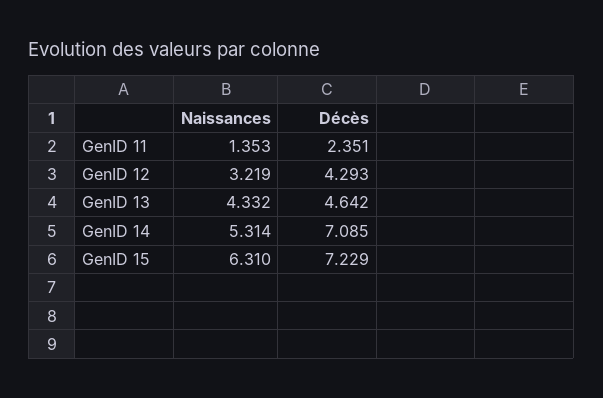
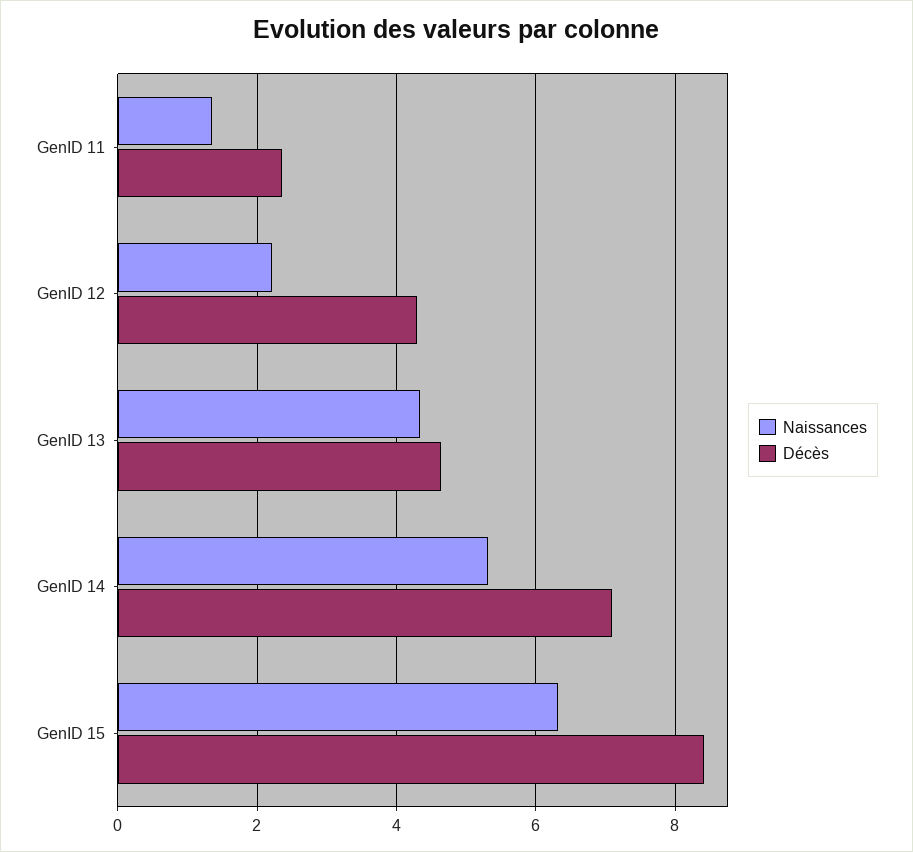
  {
    "Naissances": {
      "GenID 11": 1.353,
-     "GenID 12": 3.219,
+     "GenID 12": 2.2,
      "GenID 13": 4.332,
      "GenID 14": 5.314,
      "GenID 15": 6.31
    },
    "Décès": {
      "GenID 11": 2.351,
      "GenID 12": 4.293,
      "GenID 13": 4.642,
      "GenID 14": 7.085,
-     "GenID 15": 7.229
+     "GenID 15": 8.4
    }
  }

